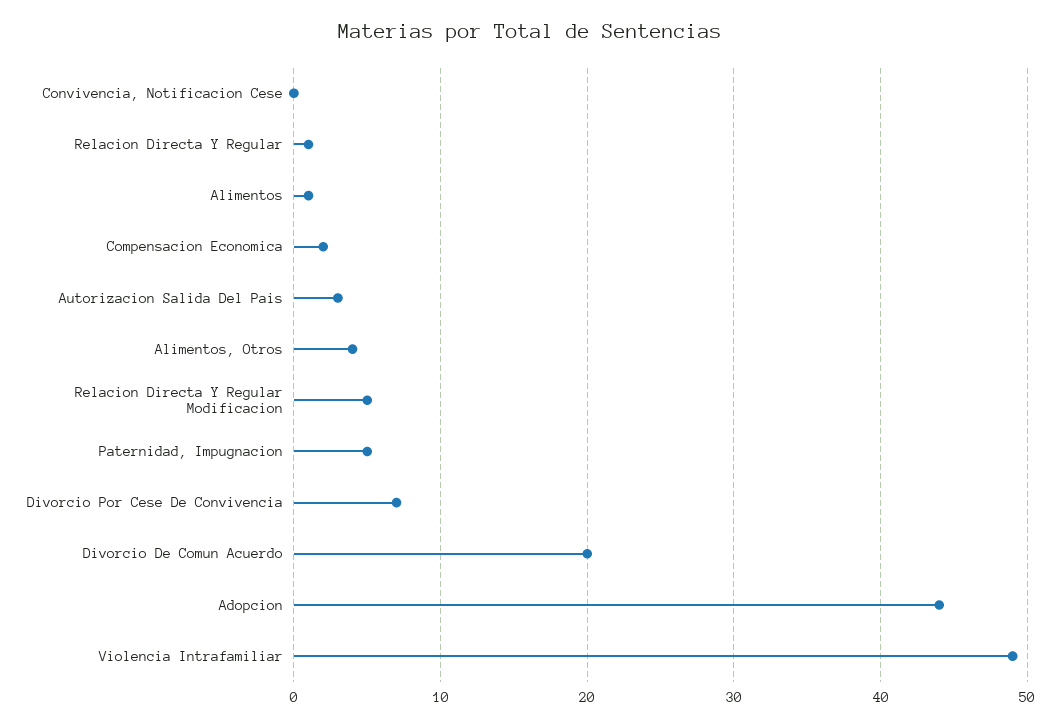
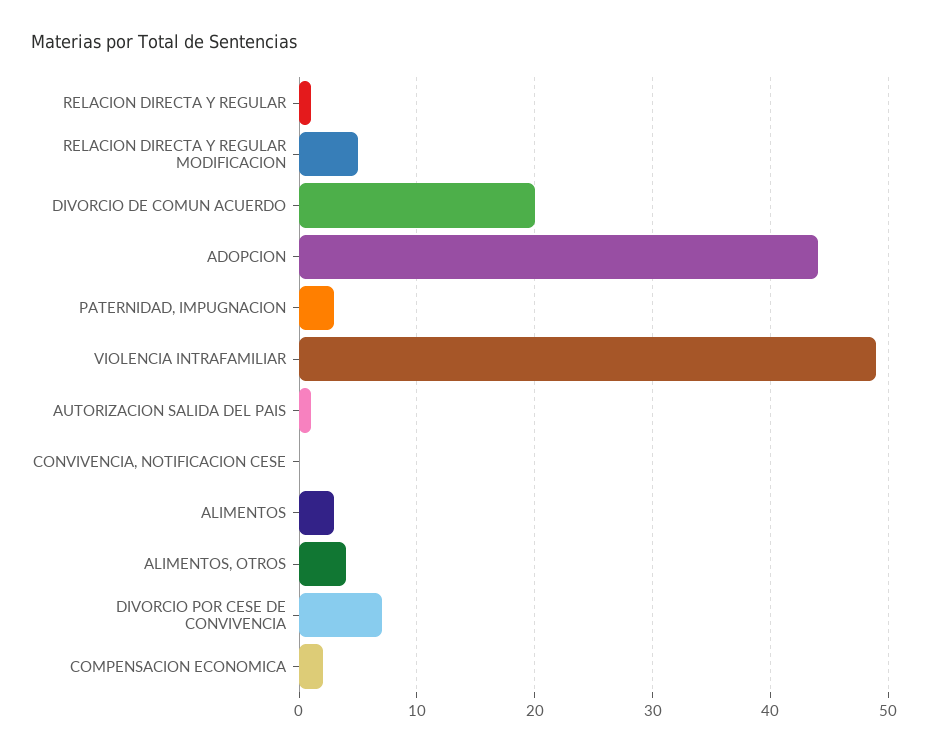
  {
    "Convivencia, Notificacion Cese": 0,
    "Relacion Directa Y Regular": 1,
-   "Alimentos": 1,
+   "Alimentos": 3,
    "Compensacion Economica": 2,
-   "Autorizacion Salida Del Pais": 3,
+   "Autorizacion Salida Del Pais": 1,
    "Alimentos, Otros": 4,
    "Relacion Directa Y Regular Modificacion": 5,
-   "Paternidad, Impugnacion": 5,
+   "Paternidad, Impugnacion": 3,
    "Divorcio Por Cese De Convivencia": 7,
    "Divorcio De Comun Acuerdo": 20,
    "Adopcion": 44,
    "Violencia Intrafamiliar": 49
  }

